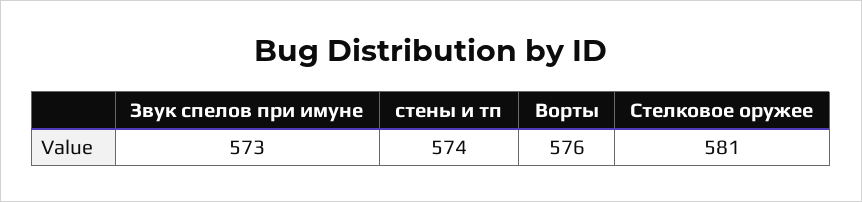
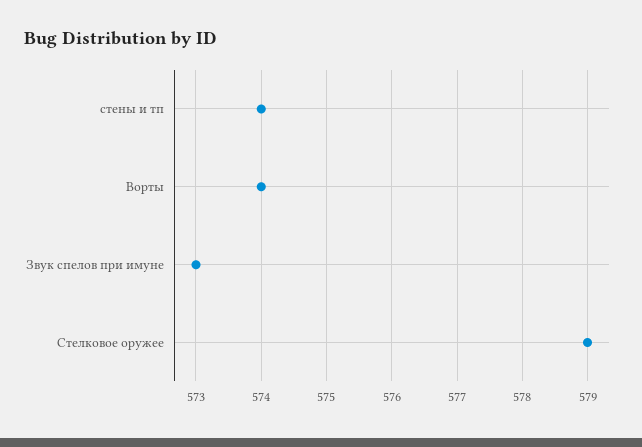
  {
    "Звук спелов при имуне": 573,
    "стены и тп": 574,
-   "Ворты": 576,
+   "Ворты": 574,
-   "Стелковое оружее": 581
+   "Стелковое оружее": 579
  }

